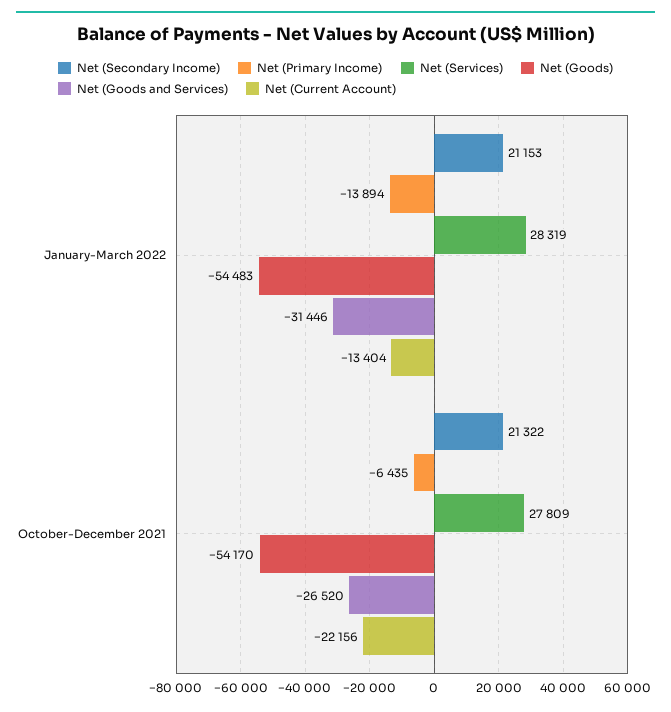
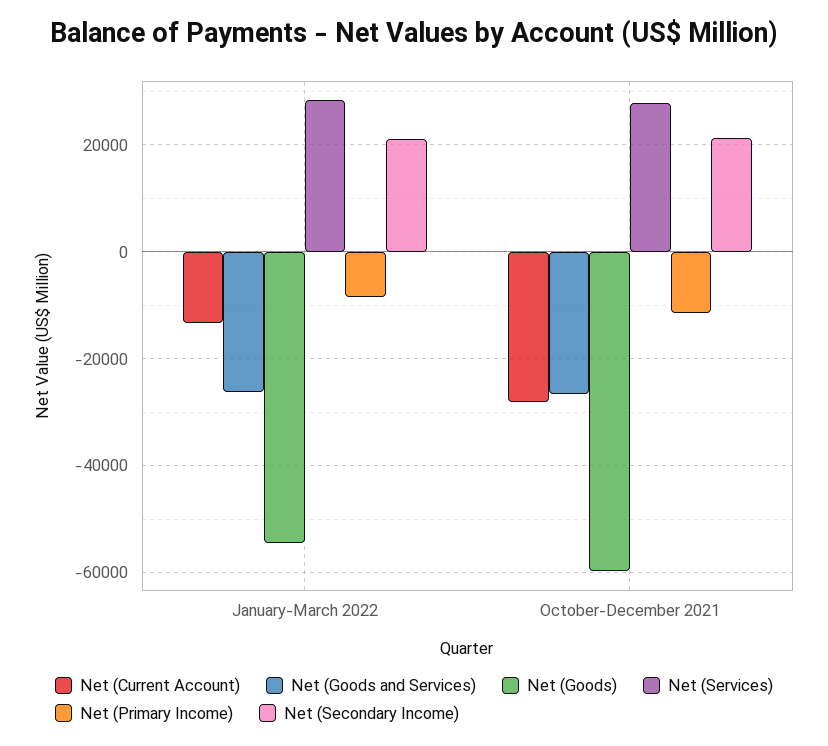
  {
    "Net (Secondary Income)": {
      "January-March 2022": 21153,
      "October-December 2021": 21322
    },
    "Net (Primary Income)": {
-     "January-March 2022": -13894,
+     "January-March 2022": -8000,
-     "October-December 2021": -6435
+     "October-December 2021": -12000
    },
    "Net (Services)": {
      "January-March 2022": 28319,
      "October-December 2021": 27809
    },
    "Net (Goods)": {
      "January-March 2022": -54483,
-     "October-December 2021": -54170
+     "October-December 2021": -60000
    },
    "Net (Goods and Services)": {
-     "January-March 2022": -31446,
+     "January-March 2022": -26000,
      "October-December 2021": -26520
    },
    "Net (Current Account)": {
      "January-March 2022": -13404,
-     "October-December 2021": -22156
+     "October-December 2021": -28000
    }
  }

